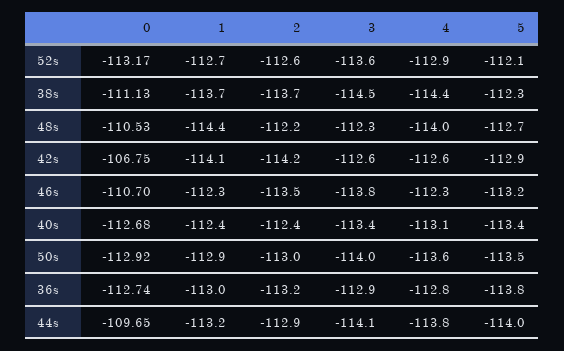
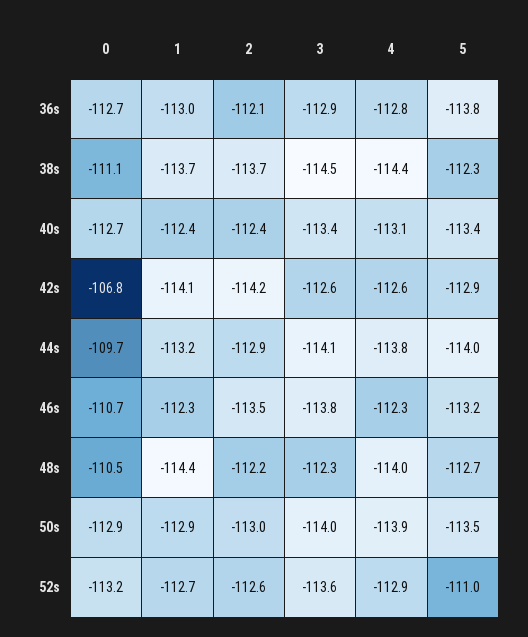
  {
    "0": {
      "52s": -113.17,
      "38s": -111.13,
      "48s": -110.53,
      "42s": -106.75,
      "46s": -110.7,
      "40s": -112.68,
      "50s": -112.92,
      "36s": -112.74,
      "44s": -109.65
    },
    "1": {
      "52s": -112.7,
      "38s": -113.7,
      "48s": -114.4,
      "42s": -114.1,
      "46s": -112.3,
      "40s": -112.4,
      "50s": -112.9,
      "36s": -113,
      "44s": -113.2
    },
    "2": {
      "52s": -112.6,
      "38s": -113.7,
      "48s": -112.2,
      "42s": -114.2,
      "46s": -113.5,
      "40s": -112.4,
      "50s": -113,
-     "36s": -113.2,
+     "36s": -112.1,
      "44s": -112.9
    },
    "3": {
      "52s": -113.6,
      "38s": -114.5,
      "48s": -112.3,
      "42s": -112.6,
      "46s": -113.8,
      "40s": -113.4,
      "50s": -114,
      "36s": -112.9,
      "44s": -114.1
    },
    "4": {
      "52s": -112.9,
      "38s": -114.4,
      "48s": -114,
      "42s": -112.6,
      "46s": -112.3,
      "40s": -113.1,
-     "50s": -113.6,
+     "50s": -113.9,
      "36s": -112.8,
      "44s": -113.8
    },
    "5": {
-     "52s": -112.1,
+     "52s": -111,
      "38s": -112.3,
      "48s": -112.7,
      "42s": -112.9,
      "46s": -113.2,
      "40s": -113.4,
      "50s": -113.5,
      "36s": -113.8,
      "44s": -114
    }
  }

